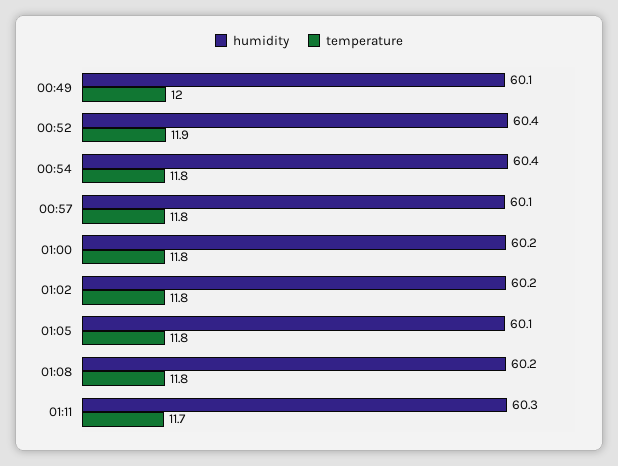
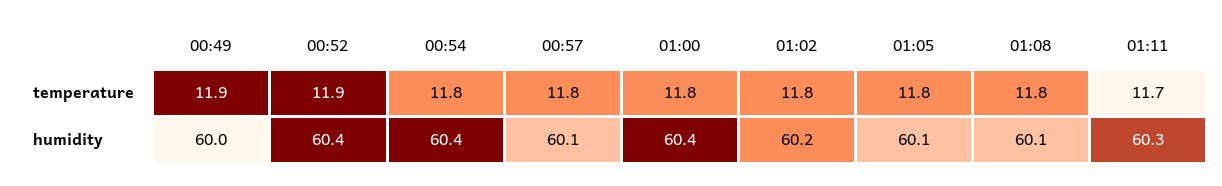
  {
    "humidity": {
-     "00:49": 60.1,
+     "00:49": 60,
      "00:52": 60.4,
      "00:54": 60.4,
      "00:57": 60.1,
-     "01:00": 60.2,
+     "01:00": 60.4,
      "01:02": 60.2,
      "01:05": 60.1,
-     "01:08": 60.2,
+     "01:08": 60.1,
      "01:11": 60.3
    },
    "temperature": {
-     "00:49": 12,
+     "00:49": 11.9,
      "00:52": 11.9,
      "00:54": 11.8,
      "00:57": 11.8,
      "01:00": 11.8,
      "01:02": 11.8,
      "01:05": 11.8,
      "01:08": 11.8,
      "01:11": 11.7
    }
  }

